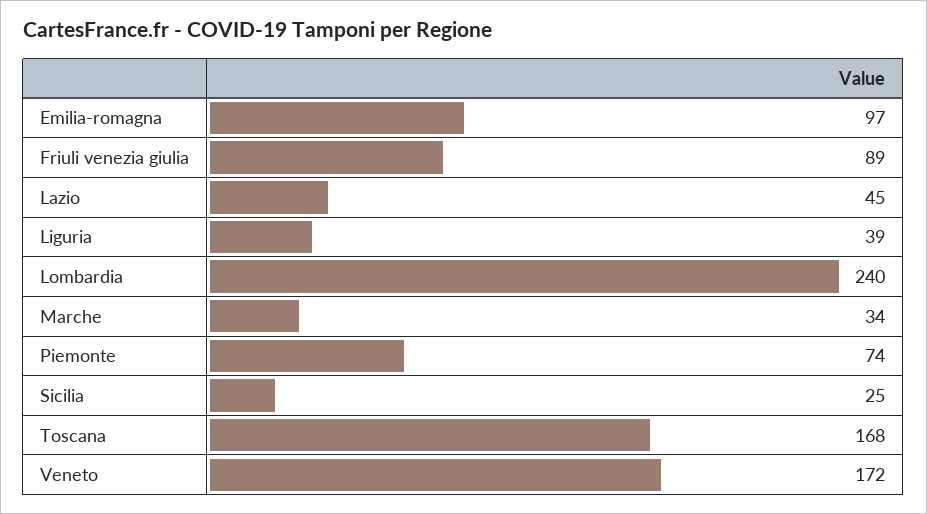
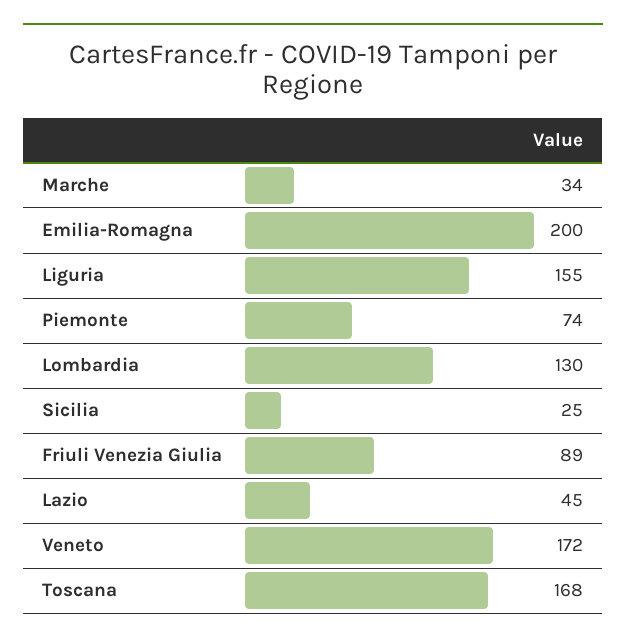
  {
-   "Emilia-romagna": 97,
+   "Emilia-romagna": 200,
    "Friuli venezia giulia": 89,
    "Lazio": 45,
-   "Liguria": 39,
+   "Liguria": 155,
-   "Lombardia": 240,
+   "Lombardia": 130,
    "Marche": 34,
    "Piemonte": 74,
    "Sicilia": 25,
    "Toscana": 168,
    "Veneto": 172
  }

